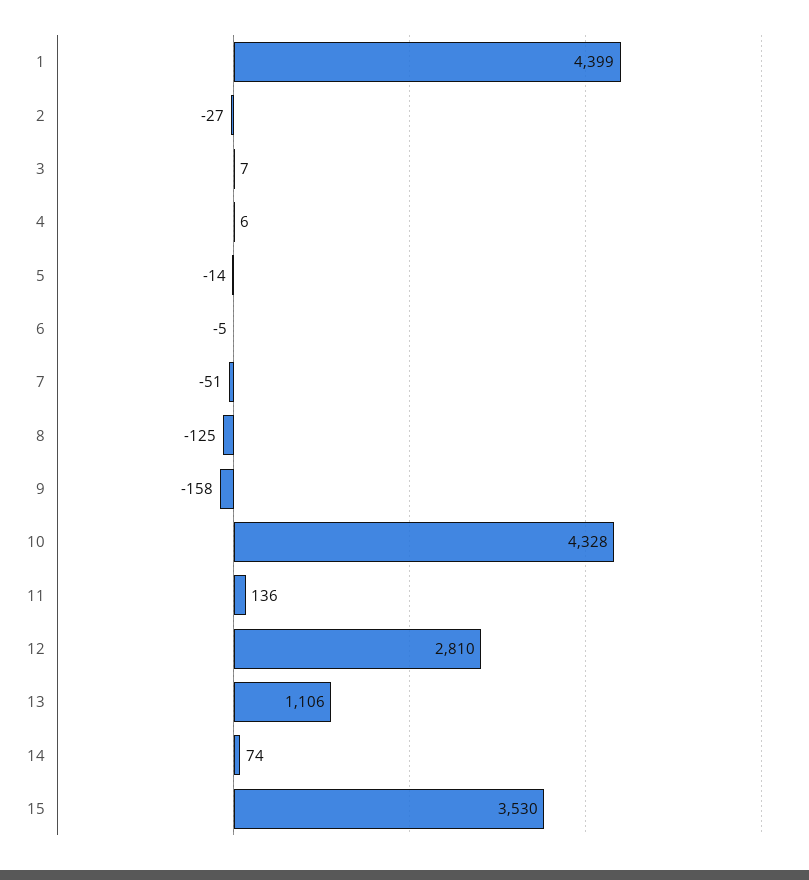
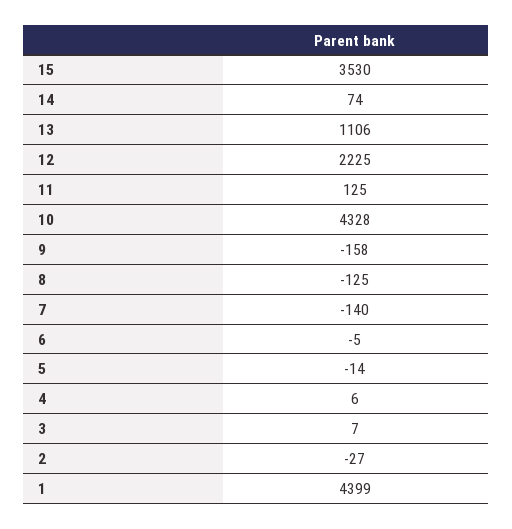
  {
    "1": 4399,
    "2": -27,
    "3": 7,
    "4": 6,
    "5": -14,
    "6": -5,
-   "7": -51,
+   "7": -140,
    "8": -125,
    "9": -158,
    "10": 4328,
-   "11": 136,
+   "11": 125,
-   "12": 2810,
+   "12": 2225,
    "13": 1106,
    "14": 74,
    "15": 3530
  }

